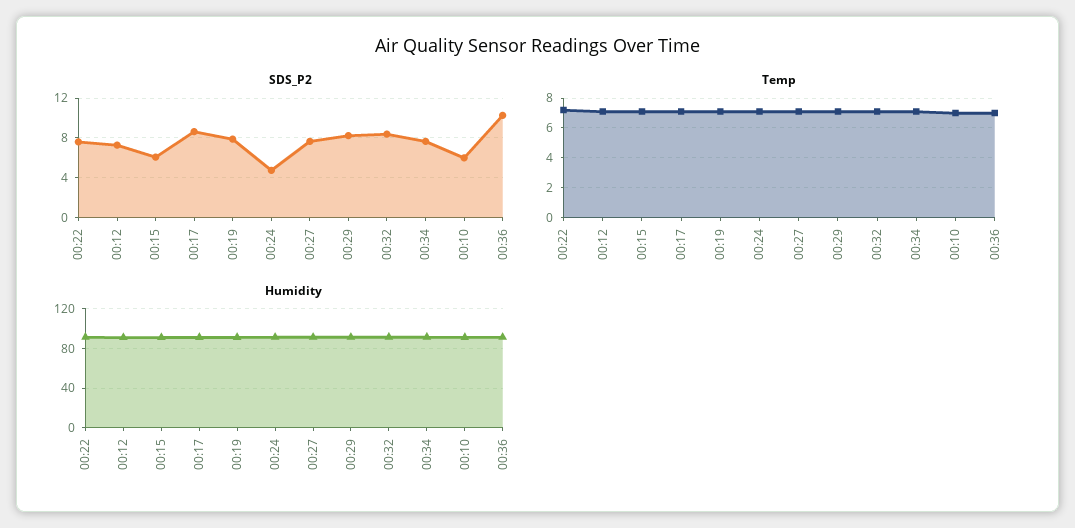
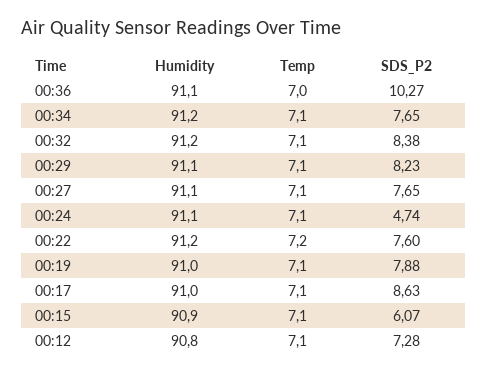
  {
    "SDS_P2": {
      "00:22": 7.6,
      "00:12": 7.28,
      "00:15": 6.07,
      "00:17": 8.63,
      "00:19": 7.88,
      "00:24": 4.74,
      "00:27": 7.65,
      "00:29": 8.23,
      "00:32": 8.38,
      "00:34": 7.65,
-     "00:10": 6,
      "00:36": 10.27
    },
    "Temp": {
      "00:22": 7.2,
      "00:12": 7.1,
      "00:15": 7.1,
      "00:17": 7.1,
      "00:19": 7.1,
      "00:24": 7.1,
      "00:27": 7.1,
      "00:29": 7.1,
      "00:32": 7.1,
      "00:34": 7.1,
-     "00:10": 7,
      "00:36": 7
    },
    "Humidity": {
      "00:22": 91.2,
      "00:12": 90.8,
      "00:15": 90.9,
      "00:17": 91,
      "00:19": 91,
      "00:24": 91.1,
      "00:27": 91.1,
      "00:29": 91.1,
      "00:32": 91.2,
      "00:34": 91.2,
-     "00:10": 90,
      "00:36": 91.1
    }
  }

